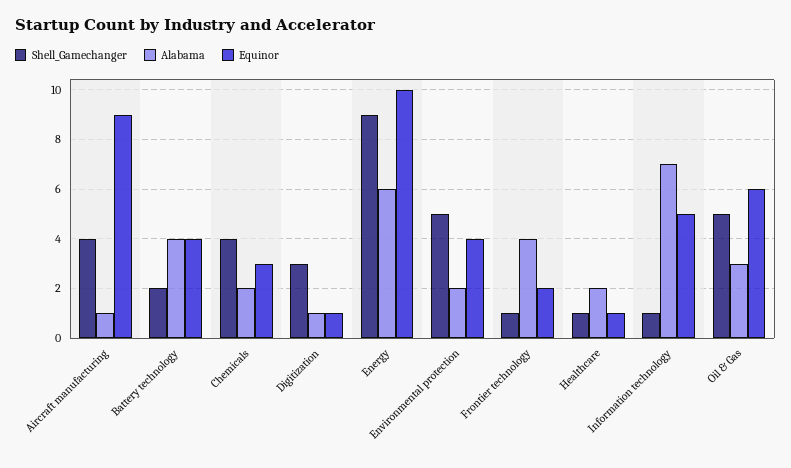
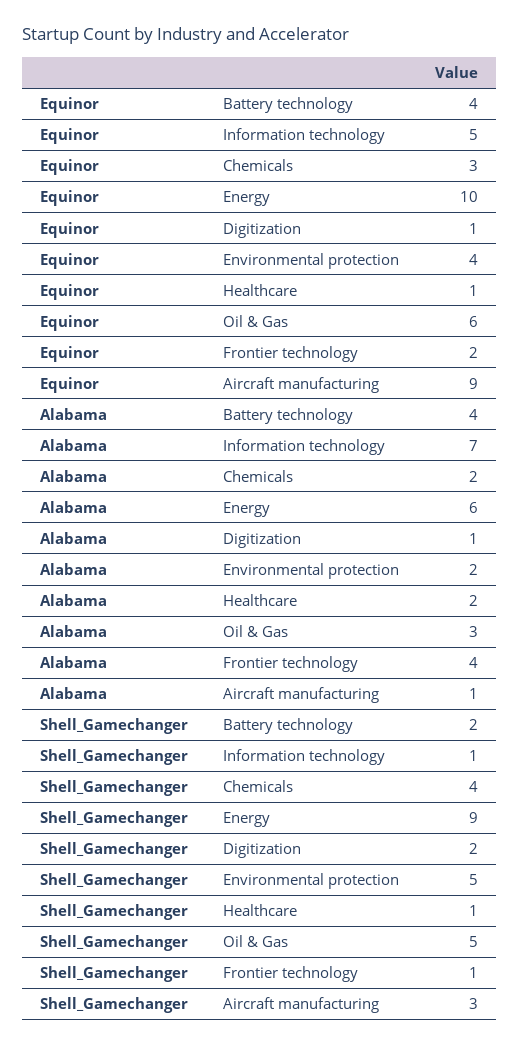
  {
    "Shell_Gamechanger": {
-     "Aircraft manufacturing": 4,
+     "Aircraft manufacturing": 3,
      "Battery technology": 2,
      "Chemicals": 4,
-     "Digitization": 3,
+     "Digitization": 2,
      "Energy": 9,
      "Environmental protection": 5,
      "Frontier technology": 1,
      "Healthcare": 1,
      "Information technology": 1,
      "Oil & Gas": 5
    },
    "Alabama": {
      "Aircraft manufacturing": 1,
      "Battery technology": 4,
      "Chemicals": 2,
      "Digitization": 1,
      "Energy": 6,
      "Environmental protection": 2,
      "Frontier technology": 4,
      "Healthcare": 2,
      "Information technology": 7,
      "Oil & Gas": 3
    },
    "Equinor": {
      "Aircraft manufacturing": 9,
      "Battery technology": 4,
      "Chemicals": 3,
      "Digitization": 1,
      "Energy": 10,
      "Environmental protection": 4,
      "Frontier technology": 2,
      "Healthcare": 1,
      "Information technology": 5,
      "Oil & Gas": 6
    }
  }

